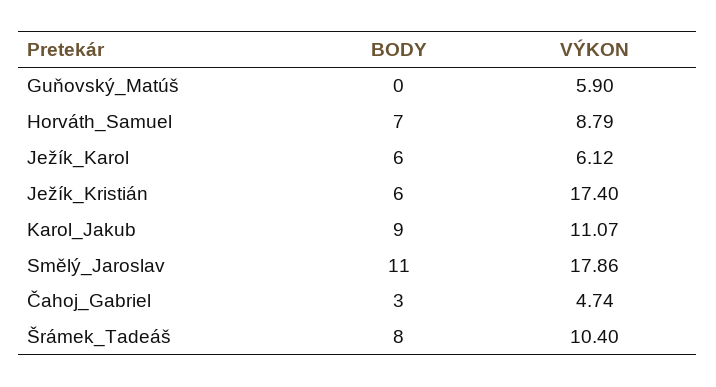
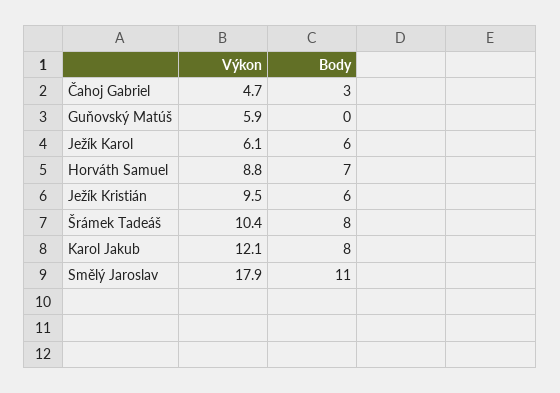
  {
    "BODY": {
      "Guňovský_Matúš": 0,
      "Horváth_Samuel": 7,
      "Ježík_Karol": 6,
      "Ježík_Kristián": 6,
-     "Karol_Jakub": 9,
+     "Karol_Jakub": 8,
      "Smělý_Jaroslav": 11,
      "Čahoj_Gabriel": 3,
      "Šrámek_Tadeáš": 8
    },
    "VÝKON": {
      "Guňovský_Matúš": 5.9,
      "Horváth_Samuel": 8.79,
      "Ježík_Karol": 6.12,
-     "Ježík_Kristián": 17.4,
+     "Ježík_Kristián": 9.5,
-     "Karol_Jakub": 11.07,
+     "Karol_Jakub": 12.1,
      "Smělý_Jaroslav": 17.86,
      "Čahoj_Gabriel": 4.74,
      "Šrámek_Tadeáš": 10.4
    }
  }

